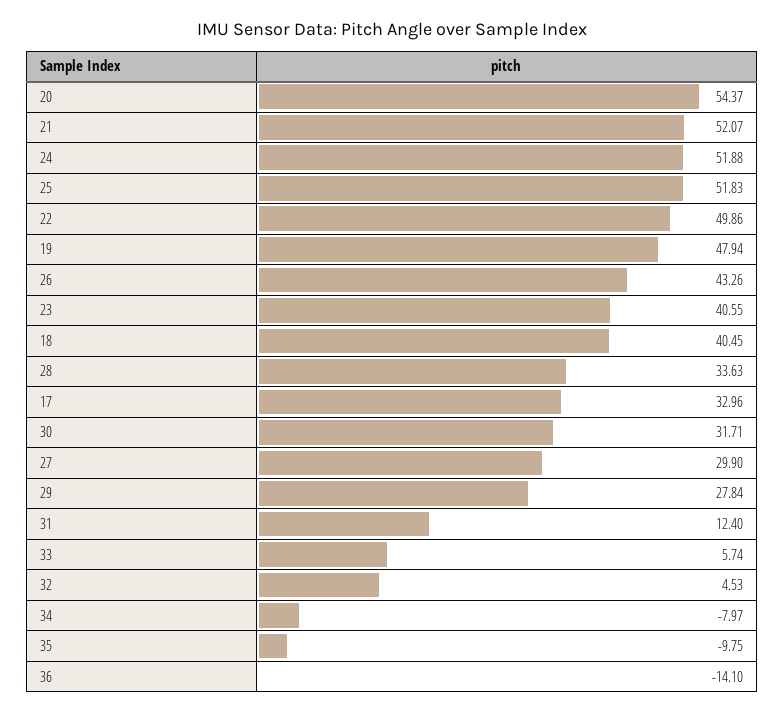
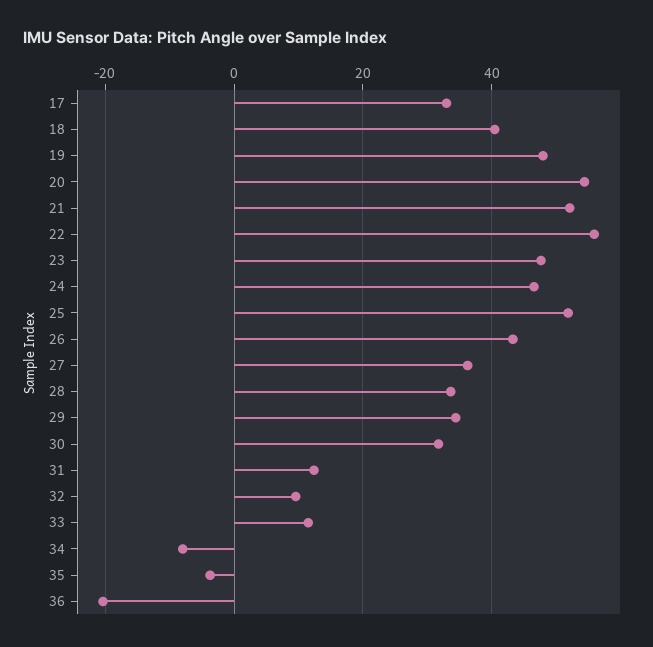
  {
    "20": 54.37,
    "21": 52.07,
-   "24": 51.88,
+   "24": 46,
    "25": 51.83,
-   "22": 49.86,
+   "22": 56,
    "19": 47.94,
    "26": 43.26,
-   "23": 40.55,
+   "23": 48,
    "18": 40.45,
    "28": 33.63,
    "17": 32.96,
    "30": 31.71,
-   "27": 29.9,
+   "27": 36,
-   "29": 27.84,
+   "29": 34,
    "31": 12.4,
-   "33": 5.74,
+   "33": 12,
-   "32": 4.53,
+   "32": 10,
    "34": -7.97,
-   "35": -9.75,
+   "35": -4,
-   "36": -14.1
+   "36": -20
  }

